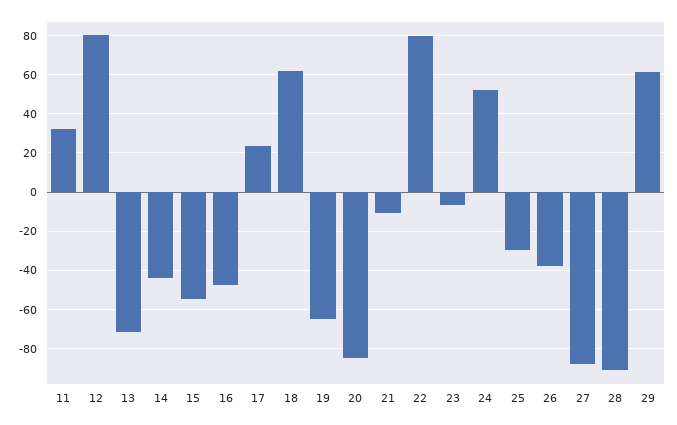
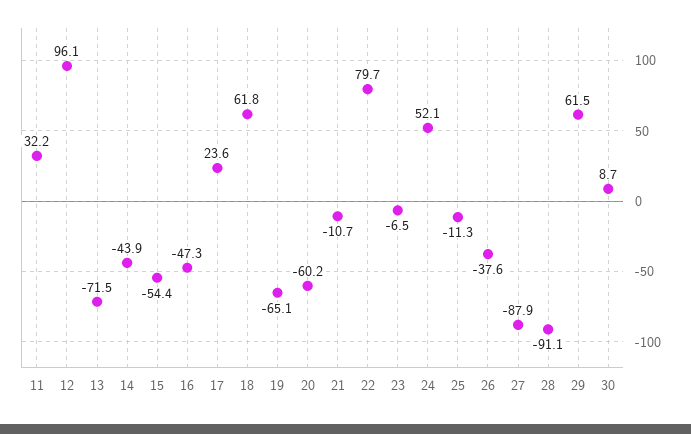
  {
    "11": 32.2,
-   "12": 80,
+   "12": 96.1,
    "13": -71.5,
    "14": -43.9,
    "15": -54.4,
    "16": -47.3,
    "17": 23.6,
    "18": 61.8,
    "19": -65.1,
-   "20": -85,
+   "20": -60.2,
    "21": -10.7,
    "22": 79.7,
    "23": -6.5,
    "24": 52.1,
-   "25": -30,
+   "25": -11.3,
    "26": -37.6,
    "27": -87.9,
    "28": -91.1,
-   "29": 61.5
+   "29": 61.5,
+   "30": 8.7
  }

